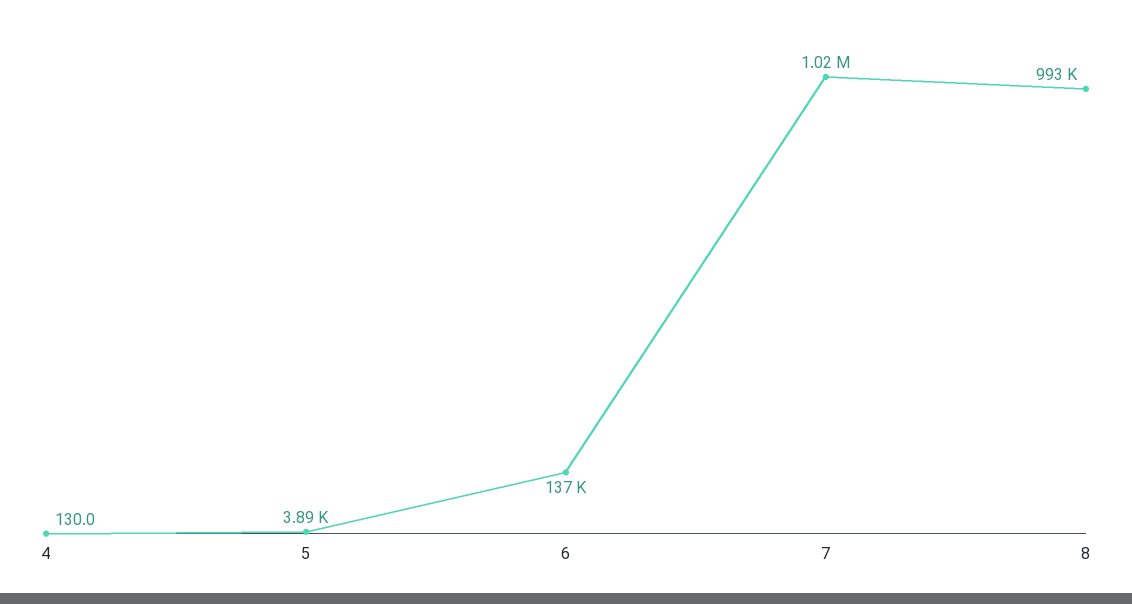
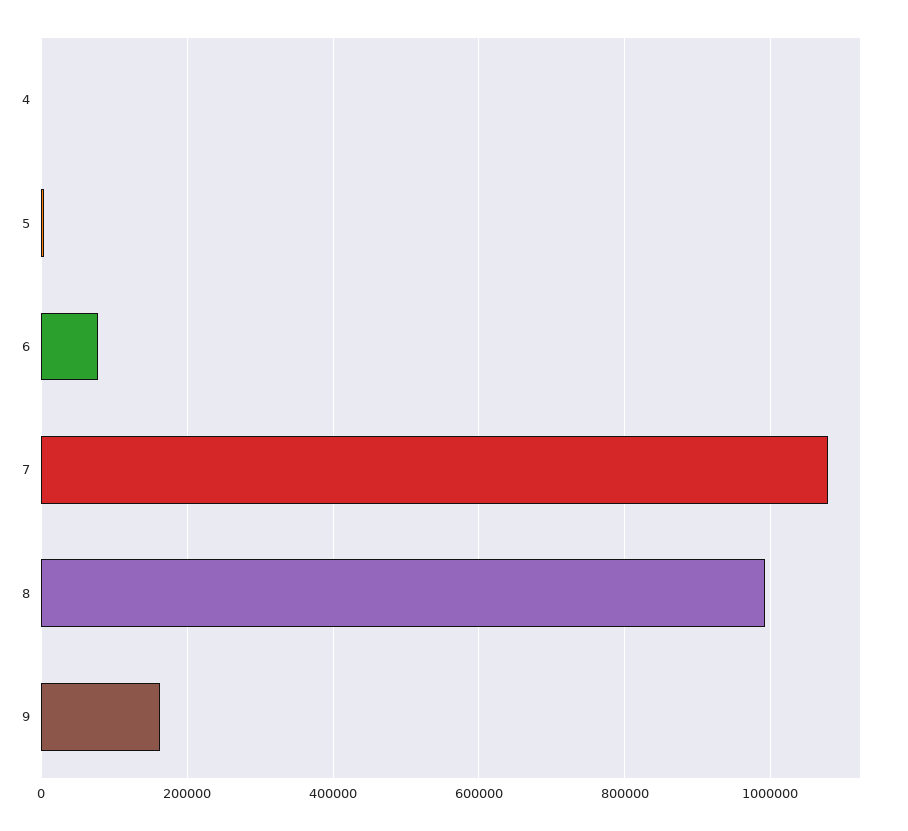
  {
    "4": 130,
    "5": 3890,
-   "6": 137000,
+   "6": 80000,
-   "7": 1020000,
+   "7": 1080000,
-   "8": 993000
+   "8": 993000,
+   "9": 160000
  }

